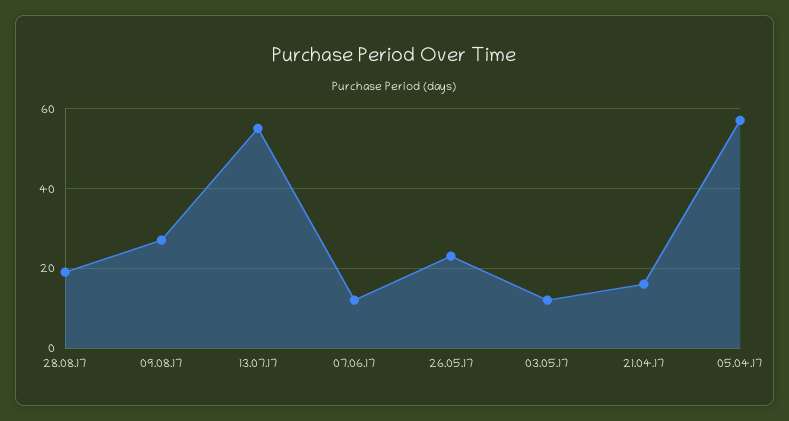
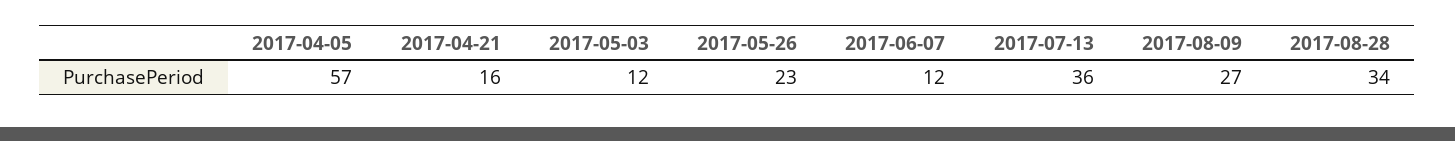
  {
-   "28.08.17": 20,
+   "28.08.17": 34,
    "09.08.17": 27,
-   "13.07.17": 55,
+   "13.07.17": 36,
    "07.06.17": 12,
    "26.05.17": 23,
    "03.05.17": 12,
    "21.04.17": 16,
    "05.04.17": 57
  }

